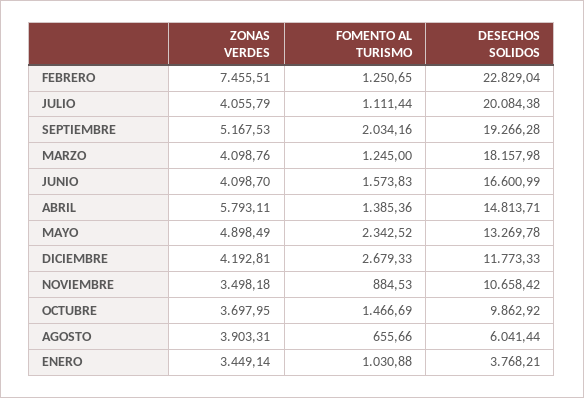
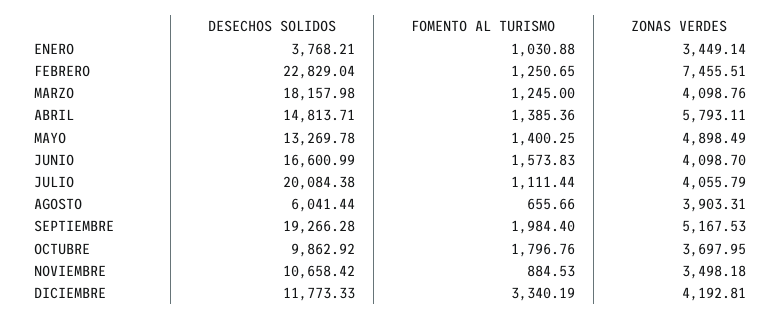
  {
    "ZONAS VERDES": {
      "FEBRERO": 7455.51,
      "JULIO": 4055.79,
      "SEPTIEMBRE": 5167.53,
      "MARZO": 4098.76,
      "JUNIO": 4098.7,
      "ABRIL": 5793.11,
      "MAYO": 4898.49,
      "DICIEMBRE": 4192.81,
      "NOVIEMBRE": 3498.18,
      "OCTUBRE": 3697.95,
      "AGOSTO": 3903.31,
      "ENERO": 3449.14
    },
    "FOMENTO AL TURISMO": {
      "FEBRERO": 1250.65,
      "JULIO": 1111.44,
-     "SEPTIEMBRE": 2034.16,
+     "SEPTIEMBRE": 1984.4,
      "MARZO": 1245,
      "JUNIO": 1573.83,
      "ABRIL": 1385.36,
-     "MAYO": 2342.52,
+     "MAYO": 1400.25,
-     "DICIEMBRE": 2679.33,
+     "DICIEMBRE": 3340.19,
      "NOVIEMBRE": 884.53,
-     "OCTUBRE": 1466.69,
+     "OCTUBRE": 1796.76,
      "AGOSTO": 655.66,
      "ENERO": 1030.88
    },
    "DESECHOS SOLIDOS": {
      "FEBRERO": 22829.04,
      "JULIO": 20084.38,
      "SEPTIEMBRE": 19266.28,
      "MARZO": 18157.98,
      "JUNIO": 16600.99,
      "ABRIL": 14813.71,
      "MAYO": 13269.78,
      "DICIEMBRE": 11773.33,
      "NOVIEMBRE": 10658.42,
      "OCTUBRE": 9862.92,
      "AGOSTO": 6041.44,
      "ENERO": 3768.21
    }
  }

